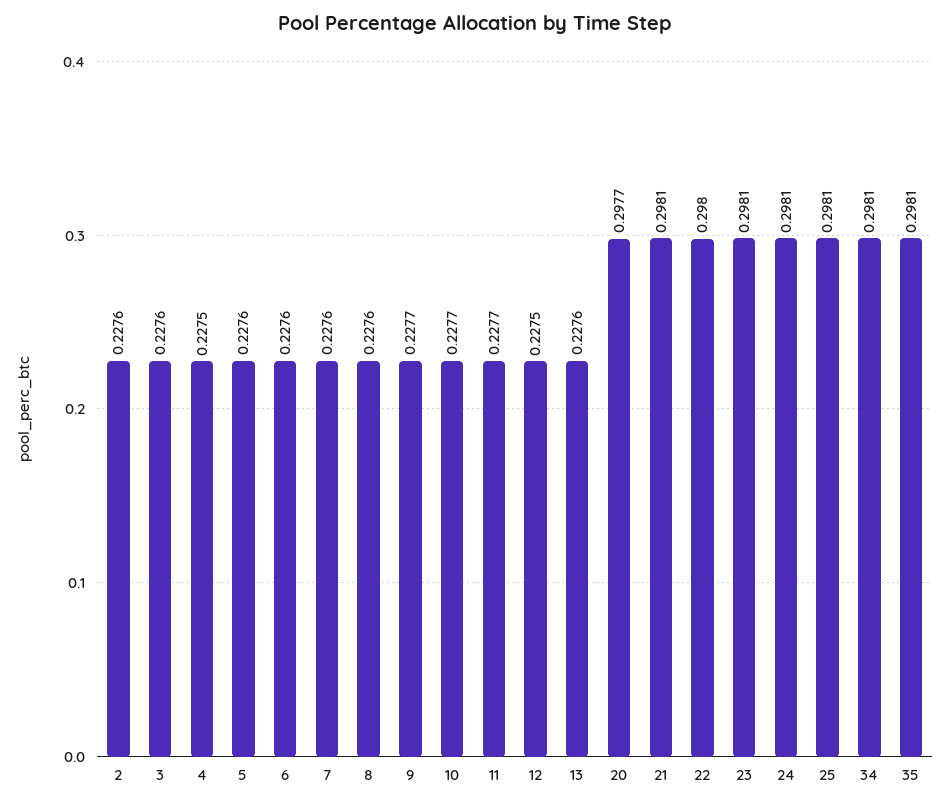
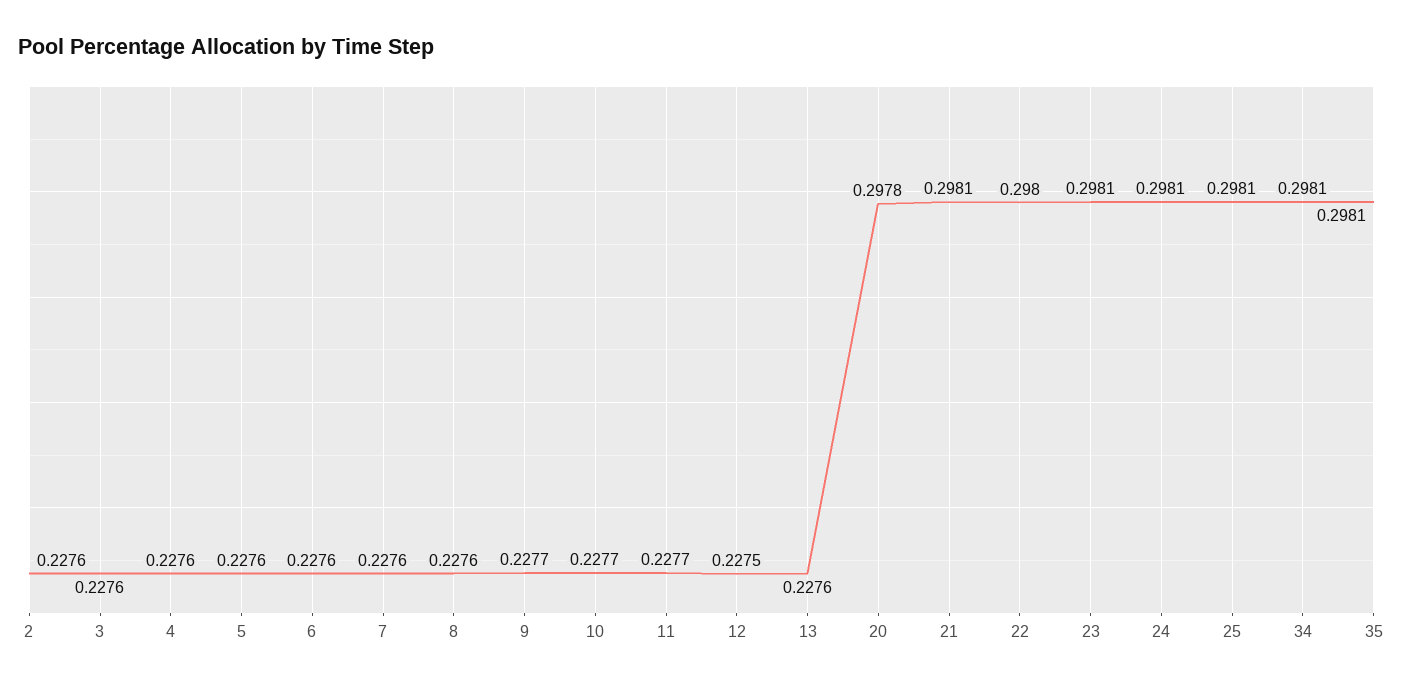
  {
    "2": 0.2276,
    "3": 0.2276,
-   "4": 0.2275,
+   "4": 0.2276,
    "5": 0.2276,
    "6": 0.2276,
    "7": 0.2276,
    "8": 0.2276,
    "9": 0.2277,
    "10": 0.2277,
    "11": 0.2277,
    "12": 0.2275,
    "13": 0.2276,
-   "20": 0.2977,
+   "20": 0.2978,
    "21": 0.2981,
    "22": 0.298,
    "23": 0.2981,
    "24": 0.2981,
    "25": 0.2981,
    "34": 0.2981,
    "35": 0.2981
  }

